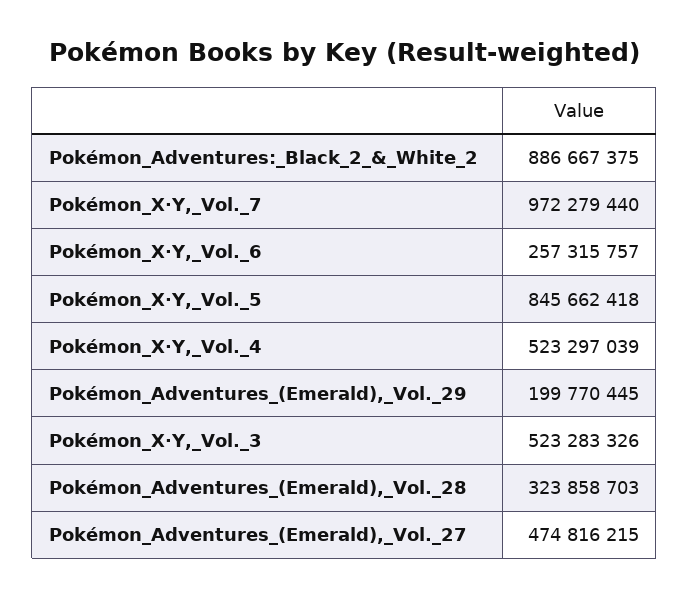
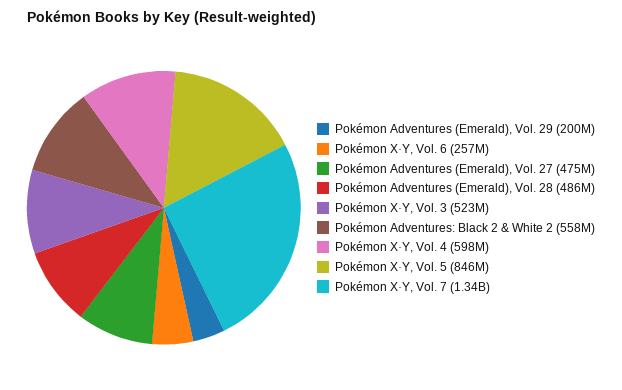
  {
-   "Pokémon_Adventures:_Black_2_&_White_2": 886667375,
+   "Pokémon_Adventures:_Black_2_&_White_2": 558000000,
-   "Pokémon_X·Y,_Vol._7": 972279440,
+   "Pokémon_X·Y,_Vol._7": 1340000000,
    "Pokémon_X·Y,_Vol._6": 257315757,
    "Pokémon_X·Y,_Vol._5": 845662418,
-   "Pokémon_X·Y,_Vol._4": 523297039,
+   "Pokémon_X·Y,_Vol._4": 598000000,
    "Pokémon_Adventures_(Emerald),_Vol._29": 199770445,
    "Pokémon_X·Y,_Vol._3": 523283326,
-   "Pokémon_Adventures_(Emerald),_Vol._28": 323858703,
+   "Pokémon_Adventures_(Emerald),_Vol._28": 486000000,
    "Pokémon_Adventures_(Emerald),_Vol._27": 474816215
  }

